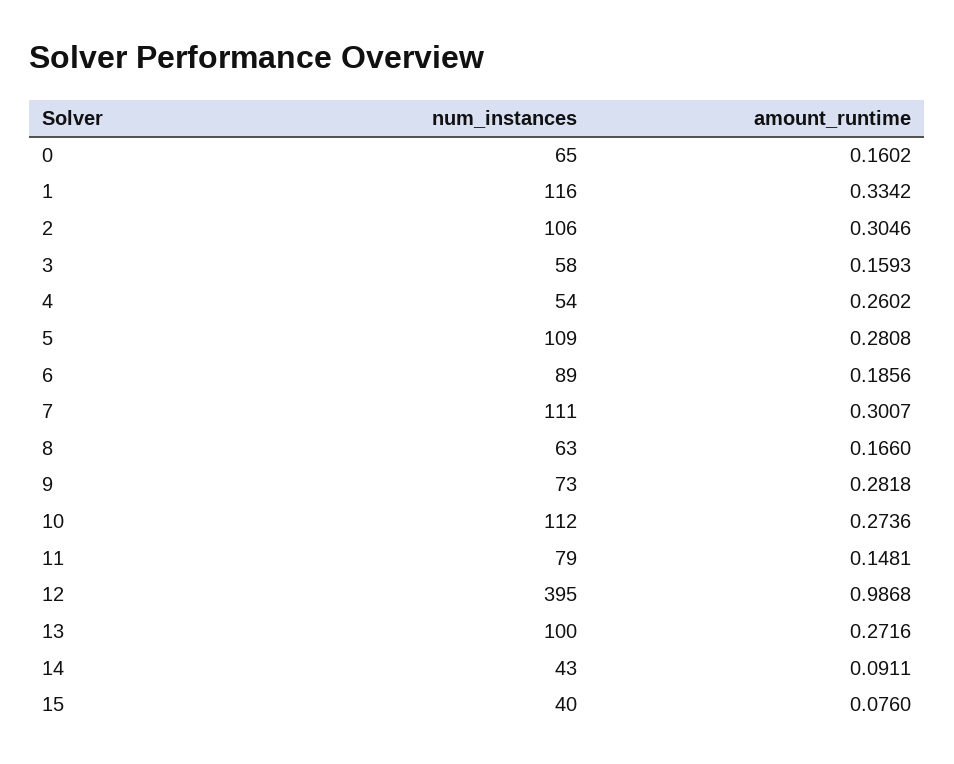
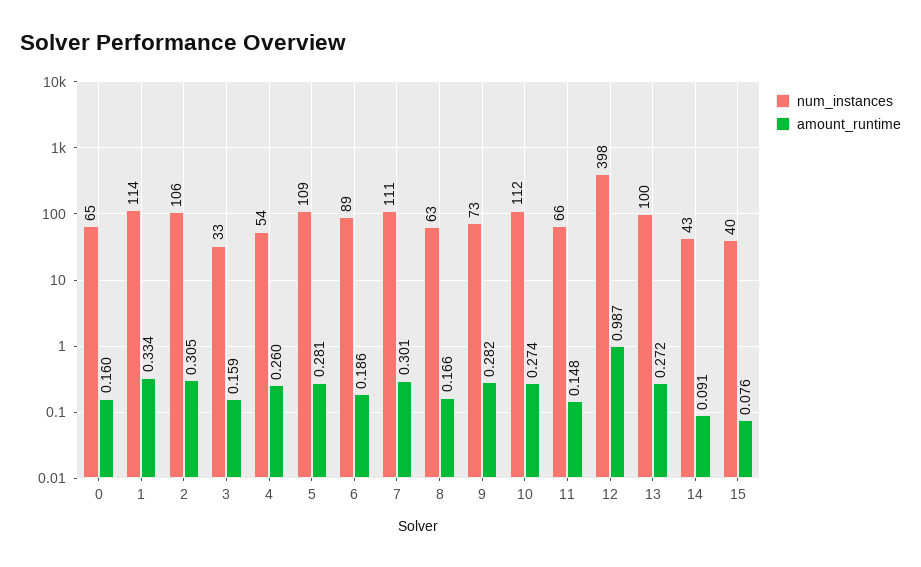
  {
    "num_instances": {
      "0": 65,
-     "1": 116,
+     "1": 114,
      "2": 106,
-     "3": 58,
+     "3": 33,
      "4": 54,
      "5": 109,
      "6": 89,
      "7": 111,
      "8": 63,
      "9": 73,
      "10": 112,
-     "11": 79,
+     "11": 66,
-     "12": 395,
+     "12": 398,
      "13": 100,
      "14": 43,
      "15": 40
    },
    "amount_runtime": {
      "0": 0.1602,
      "1": 0.3342,
      "2": 0.3046,
      "3": 0.1593,
      "4": 0.2602,
      "5": 0.2808,
      "6": 0.1856,
      "7": 0.3007,
      "8": 0.166,
      "9": 0.2818,
      "10": 0.2736,
      "11": 0.1481,
      "12": 0.9868,
      "13": 0.2716,
      "14": 0.0911,
      "15": 0.076
    }
  }

